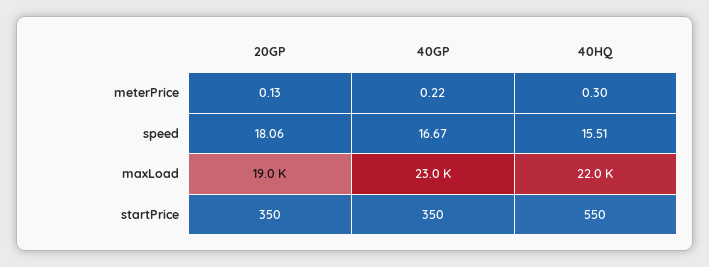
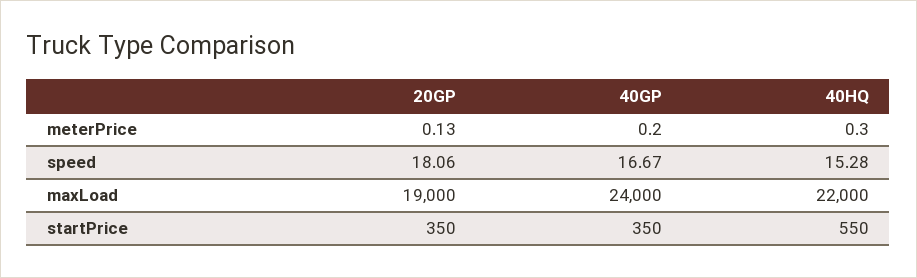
  {
    "20GP": {
      "meterPrice": 0.13,
      "speed": 18.06,
      "maxLoad": 19000,
      "startPrice": 350
    },
    "40GP": {
-     "meterPrice": 0.22,
+     "meterPrice": 0.2,
      "speed": 16.67,
-     "maxLoad": 23000,
+     "maxLoad": 24000,
      "startPrice": 350
    },
    "40HQ": {
      "meterPrice": 0.3,
-     "speed": 15.51,
+     "speed": 15.28,
      "maxLoad": 22000,
      "startPrice": 550
    }
  }

